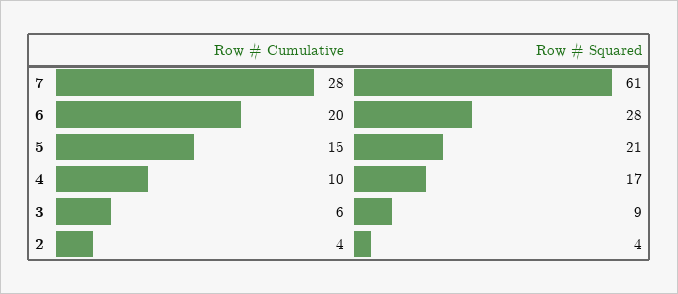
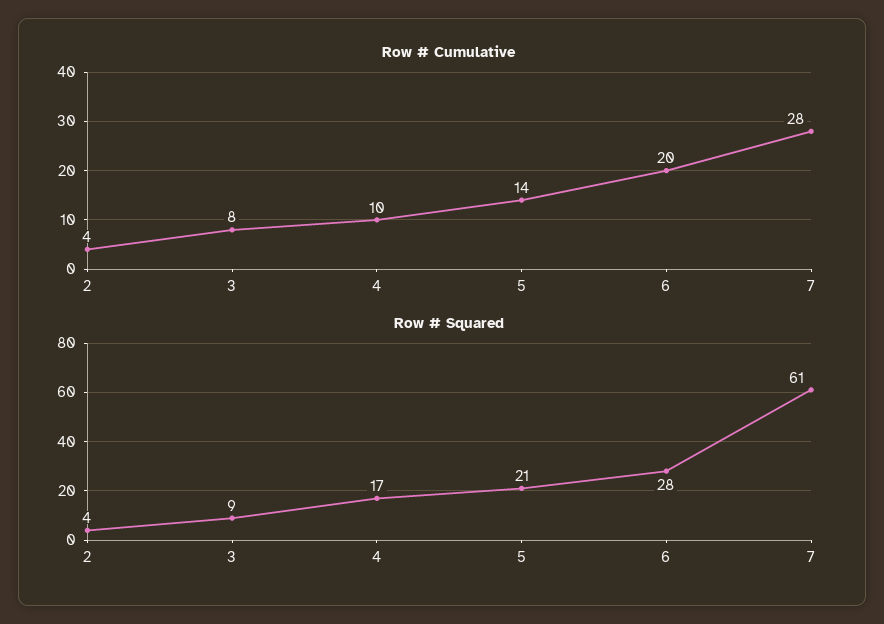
  {
    "Row # Cumulative": {
      "7": 28,
      "6": 20,
-     "5": 15,
+     "5": 14,
      "4": 10,
-     "3": 6,
+     "3": 8,
      "2": 4
    },
    "Row # Squared": {
      "7": 61,
      "6": 28,
      "5": 21,
      "4": 17,
      "3": 9,
      "2": 4
    }
  }

